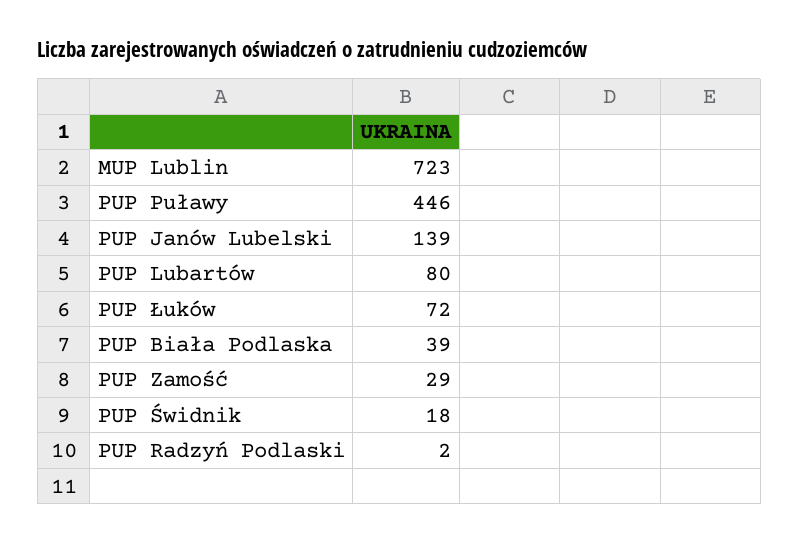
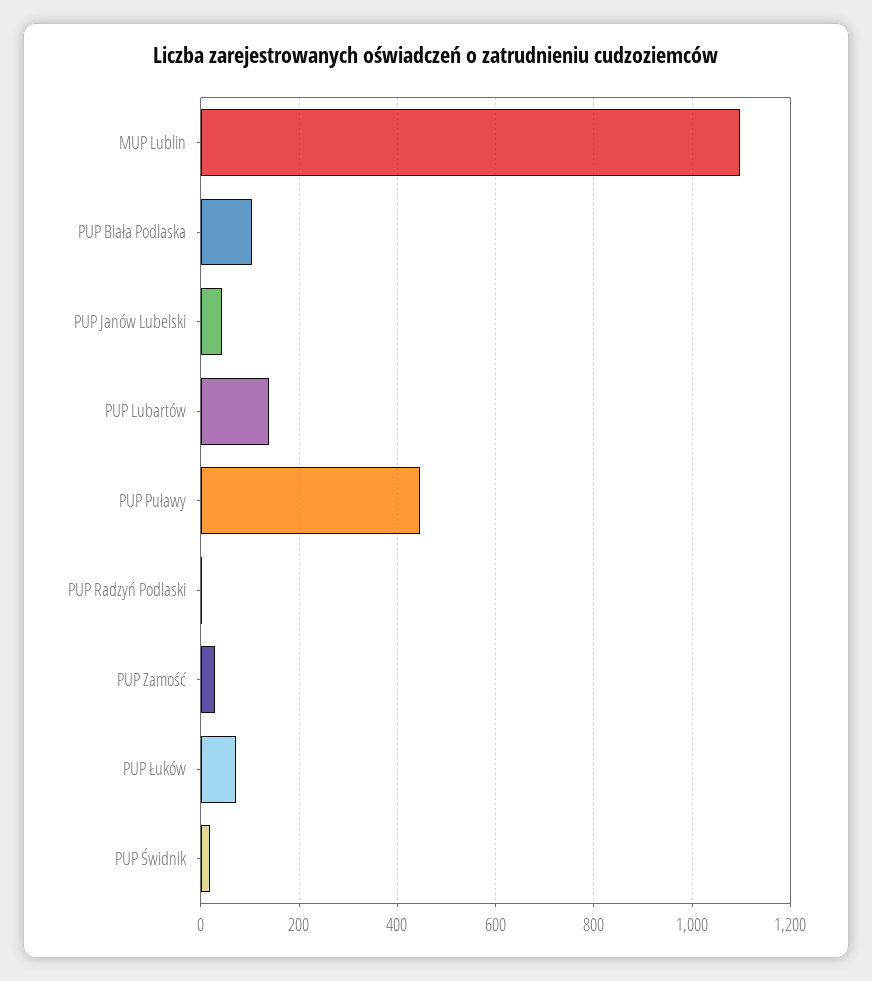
  {
-   "MUP Lublin": 723,
+   "MUP Lublin": 1100,
    "PUP Puławy": 446,
-   "PUP Janów Lubelski": 139,
+   "PUP Janów Lubelski": 40,
-   "PUP Lubartów": 80,
+   "PUP Lubartów": 140,
    "PUP Łuków": 72,
-   "PUP Biała Podlaska": 39,
+   "PUP Biała Podlaska": 100,
    "PUP Zamość": 29,
    "PUP Świdnik": 18,
    "PUP Radzyń Podlaski": 2
  }

